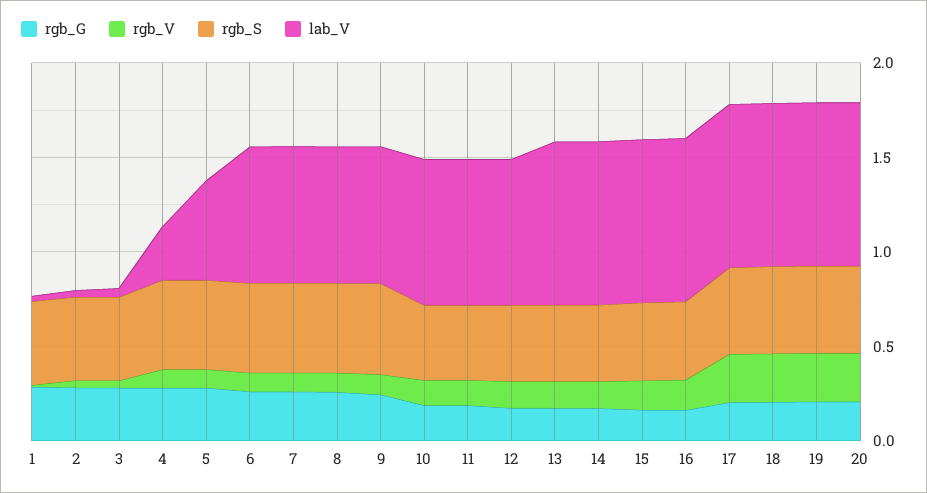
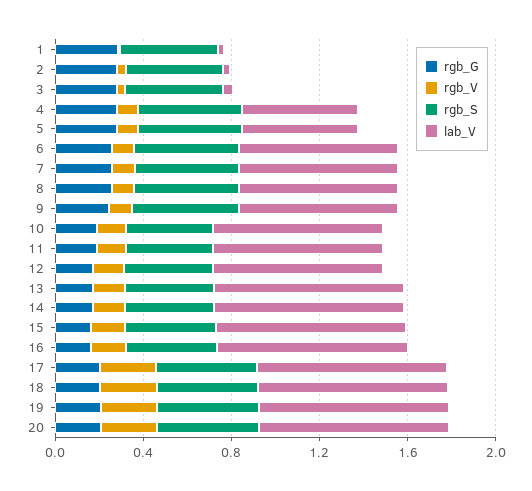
  {
    "rgb_G": {
      "1": 0.3,
      "2": 0.3,
      "3": 0.3,
      "4": 0.3,
      "5": 0.3,
      "6": 0.3,
      "7": 0.3,
      "8": 0.3,
      "9": 0.2,
      "10": 0.2,
      "11": 0.2,
      "12": 0.2,
      "13": 0.2,
      "14": 0.2,
      "15": 0.2,
      "16": 0.2,
      "17": 0.2,
      "18": 0.2,
      "19": 0.2,
      "20": 0.2
    },
    "rgb_V": {
      "1": 0,
      "2": 0,
      "3": 0,
      "4": 0.1,
      "5": 0.1,
      "6": 0.1,
      "7": 0.1,
      "8": 0.1,
      "9": 0.1,
      "10": 0.1,
      "11": 0.1,
      "12": 0.1,
      "13": 0.1,
      "14": 0.1,
      "15": 0.2,
      "16": 0.2,
      "17": 0.3,
      "18": 0.3,
      "19": 0.3,
      "20": 0.3
    },
    "rgb_S": {
      "1": 0.4,
      "2": 0.4,
      "3": 0.4,
      "4": 0.5,
      "5": 0.5,
      "6": 0.5,
      "7": 0.5,
      "8": 0.5,
      "9": 0.5,
      "10": 0.4,
      "11": 0.4,
      "12": 0.4,
      "13": 0.4,
      "14": 0.4,
      "15": 0.4,
      "16": 0.4,
      "17": 0.5,
      "18": 0.5,
      "19": 0.5,
      "20": 0.5
    },
    "lab_V": {
      "1": 0,
      "2": 0,
      "3": 0,
-     "4": 0.3,
+     "4": 0.5,
      "5": 0.5,
      "6": 0.7,
      "7": 0.7,
      "8": 0.7,
      "9": 0.7,
      "10": 0.8,
      "11": 0.8,
      "12": 0.8,
      "13": 0.9,
      "14": 0.9,
      "15": 0.9,
      "16": 0.9,
      "17": 0.9,
      "18": 0.9,
      "19": 0.9,
      "20": 0.9
    }
  }

